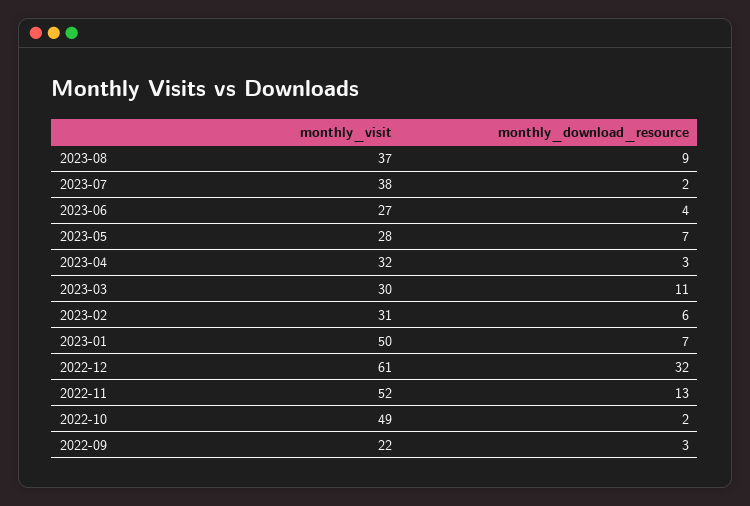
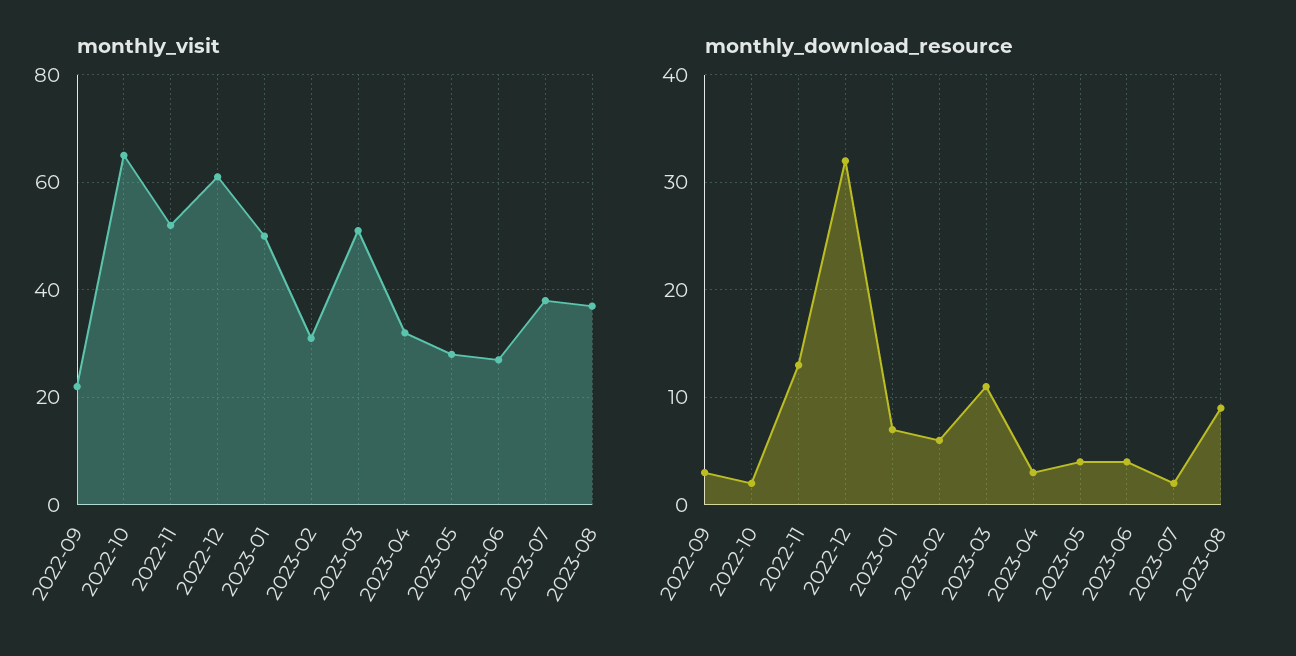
  {
    "monthly_visit": {
      "2023-08": 37,
      "2023-07": 38,
      "2023-06": 27,
      "2023-05": 28,
      "2023-04": 32,
-     "2023-03": 30,
+     "2023-03": 50,
      "2023-02": 31,
      "2023-01": 50,
      "2022-12": 61,
      "2022-11": 52,
-     "2022-10": 49,
+     "2022-10": 65,
      "2022-09": 22
    },
    "monthly_download_resource": {
      "2023-08": 9,
      "2023-07": 2,
      "2023-06": 4,
-     "2023-05": 7,
+     "2023-05": 4,
      "2023-04": 3,
      "2023-03": 11,
      "2023-02": 6,
      "2023-01": 7,
      "2022-12": 32,
      "2022-11": 13,
      "2022-10": 2,
      "2022-09": 3
    }
  }

